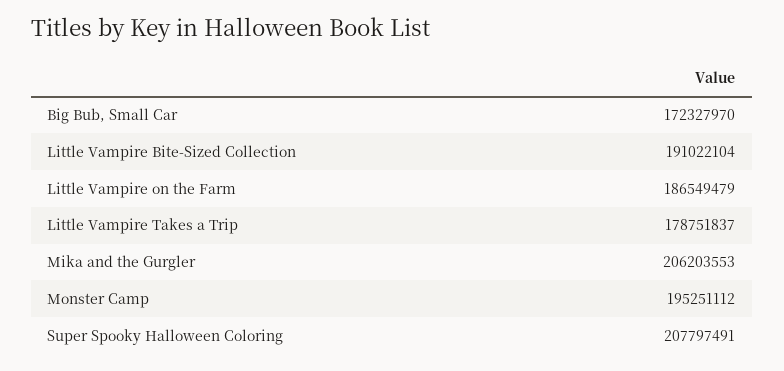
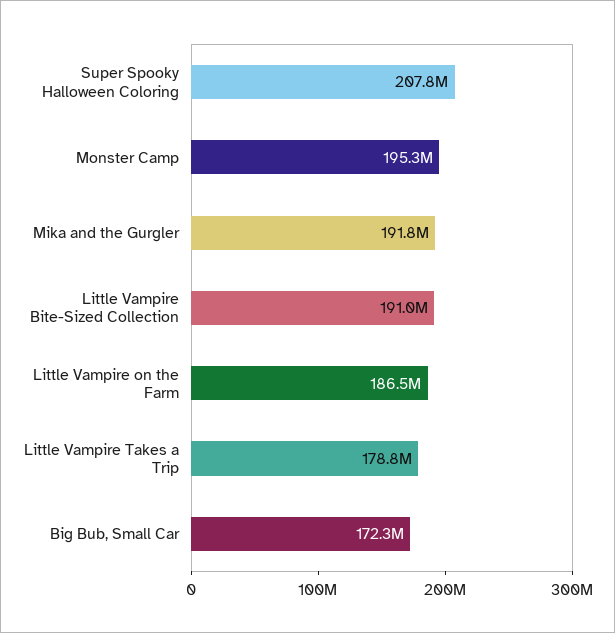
  {
    "Big Bub, Small Car": 172327970,
    "Little Vampire Bite-Sized Collection": 191022104,
    "Little Vampire on the Farm": 186549479,
    "Little Vampire Takes a Trip": 178751837,
-   "Mika and the Gurgler": 206203553,
+   "Mika and the Gurgler": 191800000,
    "Monster Camp": 195251112,
    "Super Spooky Halloween Coloring": 207797491
  }

